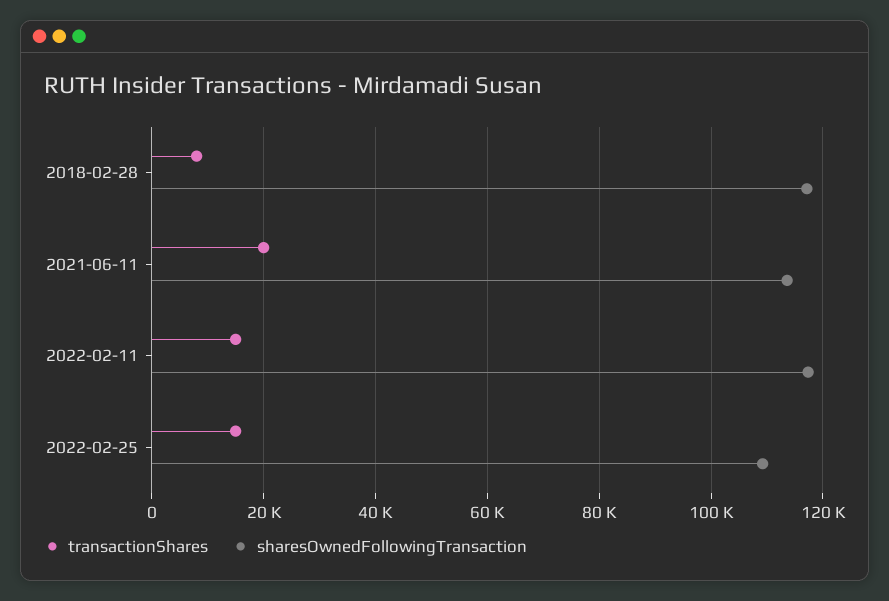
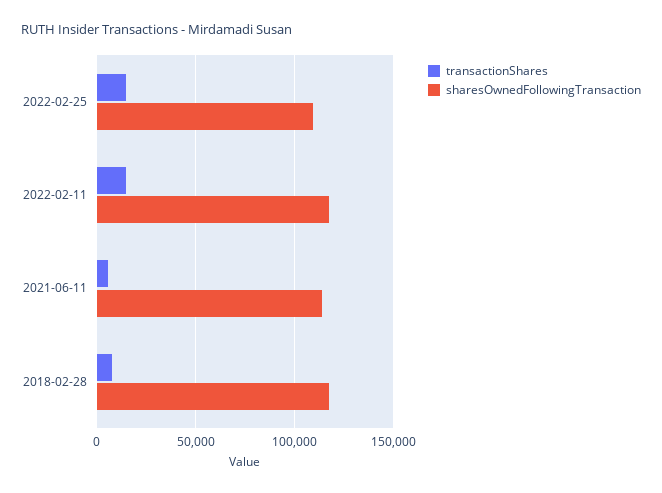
  {
    "transactionShares": {
      "2018-02-28": 8000,
-     "2021-06-11": 20000,
+     "2021-06-11": 5000,
      "2022-02-11": 16000,
      "2022-02-25": 16000
    },
    "sharesOwnedFollowingTransaction": {
      "2018-02-28": 118000,
      "2021-06-11": 114000,
      "2022-02-11": 118000,
      "2022-02-25": 110000
    }
  }

